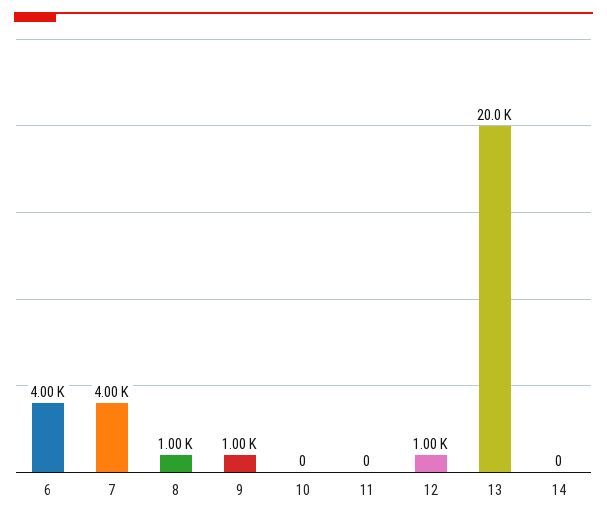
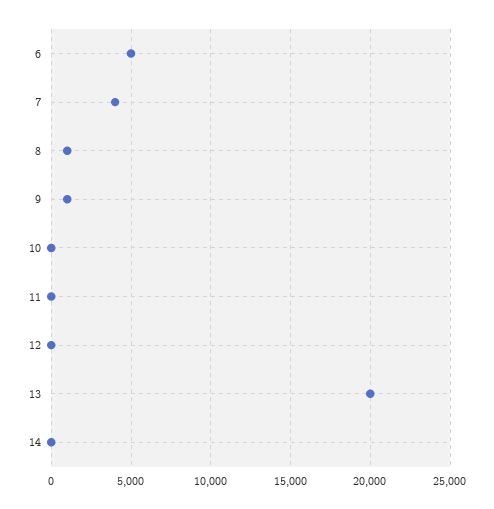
  {
-   "6": 4000,
+   "6": 5000,
    "7": 4000,
    "8": 1000,
    "9": 1000,
    "10": 0,
    "11": 0,
-   "12": 1000,
+   "12": 0,
    "13": 20000,
    "14": 0
  }

